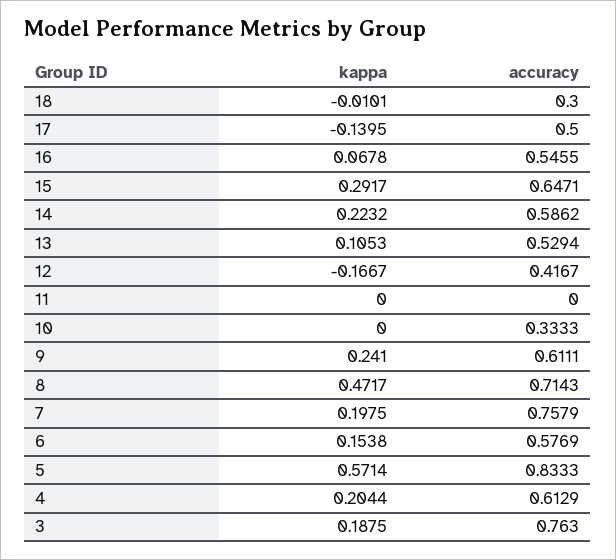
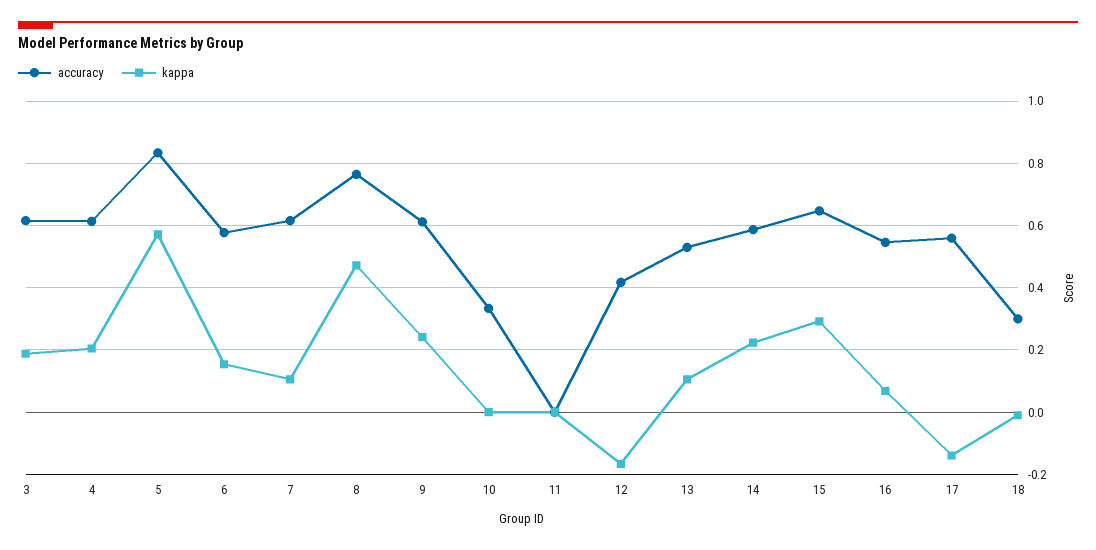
  {
    "kappa": {
      "18": -0.0101,
      "17": -0.1395,
      "16": 0.0678,
      "15": 0.2917,
      "14": 0.2232,
      "13": 0.1053,
      "12": -0.1667,
      "11": 0,
      "10": 0,
      "9": 0.241,
      "8": 0.4717,
-     "7": 0.1975,
+     "7": 0.1,
      "6": 0.1538,
      "5": 0.5714,
      "4": 0.2044,
      "3": 0.1875
    },
    "accuracy": {
      "18": 0.3,
-     "17": 0.5,
+     "17": 0.56,
      "16": 0.5455,
      "15": 0.6471,
      "14": 0.5862,
      "13": 0.5294,
      "12": 0.4167,
      "11": 0,
      "10": 0.3333,
      "9": 0.6111,
-     "8": 0.7143,
+     "8": 0.76,
-     "7": 0.7579,
+     "7": 0.62,
      "6": 0.5769,
      "5": 0.8333,
      "4": 0.6129,
-     "3": 0.763
+     "3": 0.62
    }
  }

